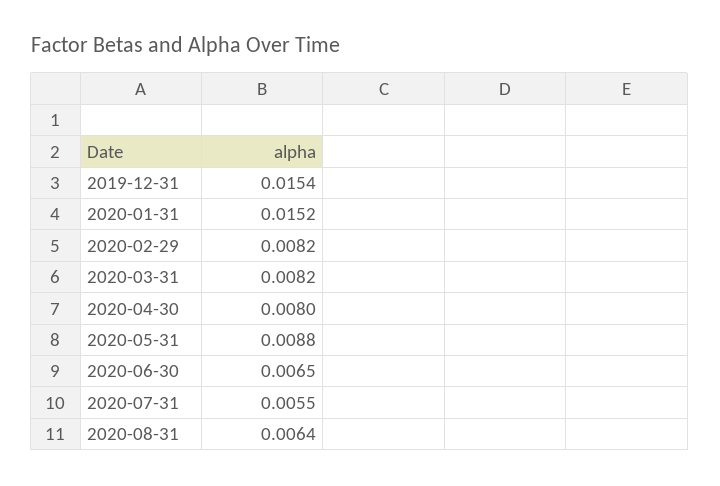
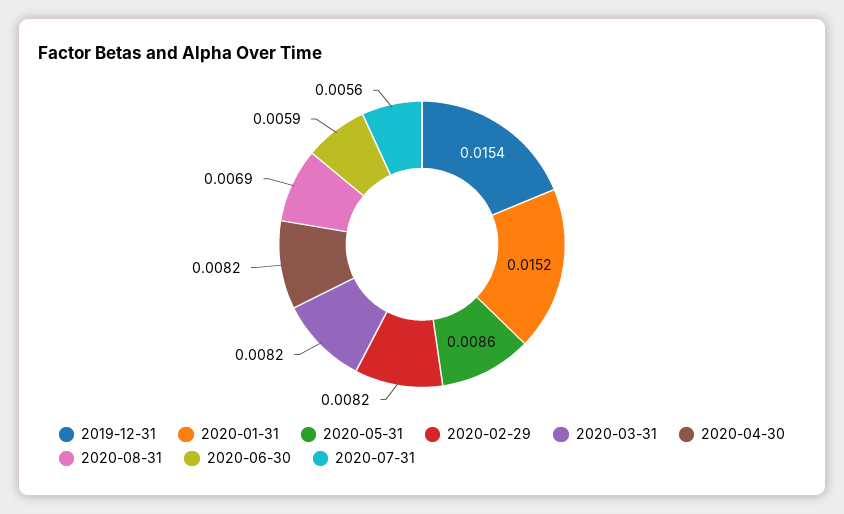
  {
    "2019-12-31": 0.0154,
    "2020-01-31": 0.0152,
    "2020-02-29": 0.0082,
    "2020-03-31": 0.0082,
-   "2020-04-30": 0.008,
+   "2020-04-30": 0.0082,
-   "2020-05-31": 0.0088,
+   "2020-05-31": 0.0086,
-   "2020-06-30": 0.0065,
+   "2020-06-30": 0.0059,
-   "2020-07-31": 0.0055,
+   "2020-07-31": 0.0056,
-   "2020-08-31": 0.0064
+   "2020-08-31": 0.0069
  }

